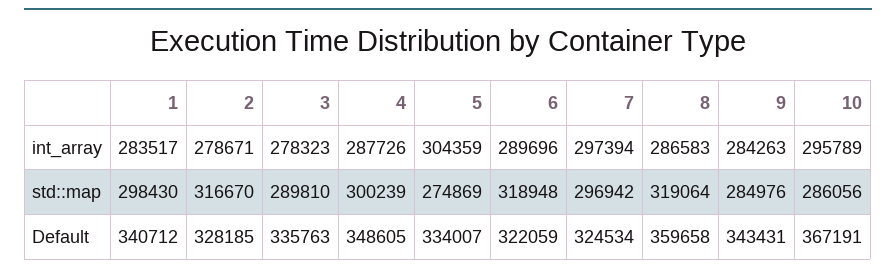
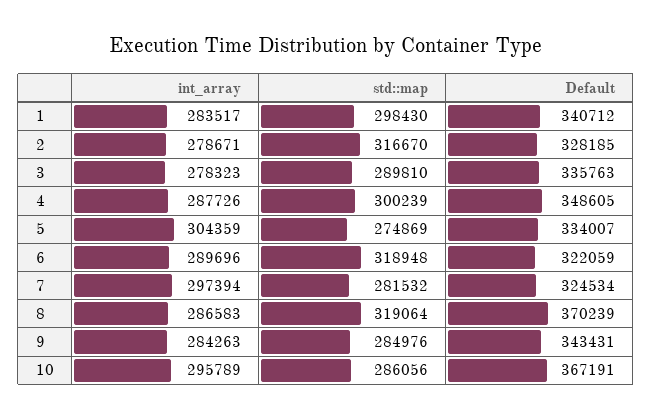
  {
    "1": {
      "int_array": 283517,
      "std::map": 298430,
      "Default": 340712
    },
    "2": {
      "int_array": 278671,
      "std::map": 316670,
      "Default": 328185
    },
    "3": {
      "int_array": 278323,
      "std::map": 289810,
      "Default": 335763
    },
    "4": {
      "int_array": 287726,
      "std::map": 300239,
      "Default": 348605
    },
    "5": {
      "int_array": 304359,
      "std::map": 274869,
      "Default": 334007
    },
    "6": {
      "int_array": 289696,
      "std::map": 318948,
      "Default": 322059
    },
    "7": {
      "int_array": 297394,
-     "std::map": 296942,
+     "std::map": 281532,
      "Default": 324534
    },
    "8": {
      "int_array": 286583,
      "std::map": 319064,
-     "Default": 359658
+     "Default": 370239
    },
    "9": {
      "int_array": 284263,
      "std::map": 284976,
      "Default": 343431
    },
    "10": {
      "int_array": 295789,
      "std::map": 286056,
      "Default": 367191
    }
  }

